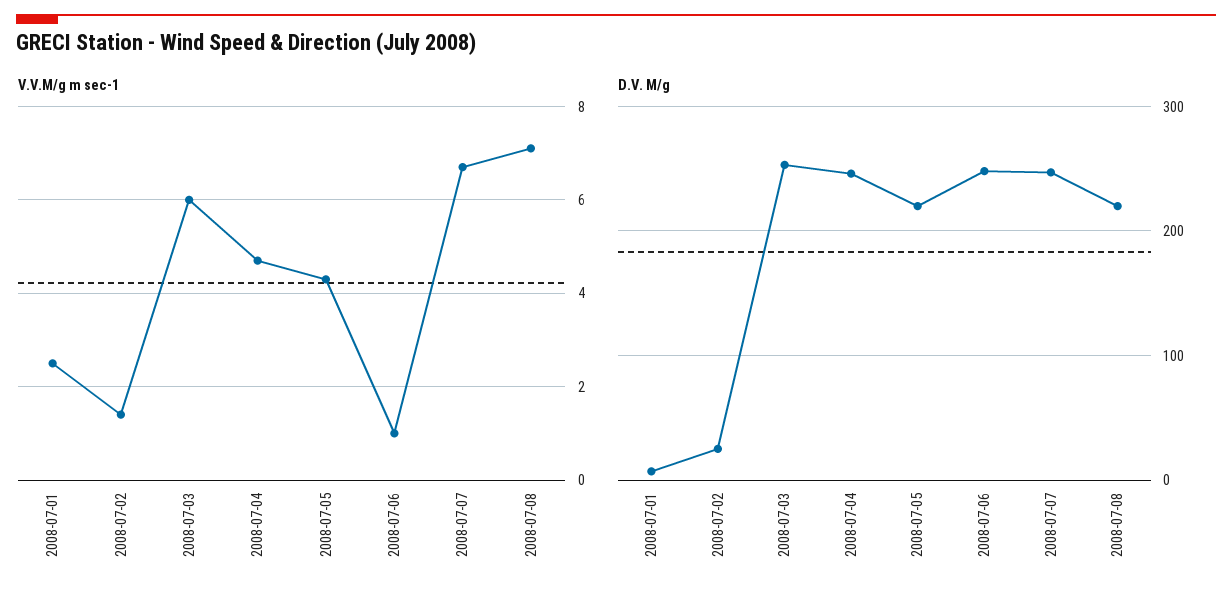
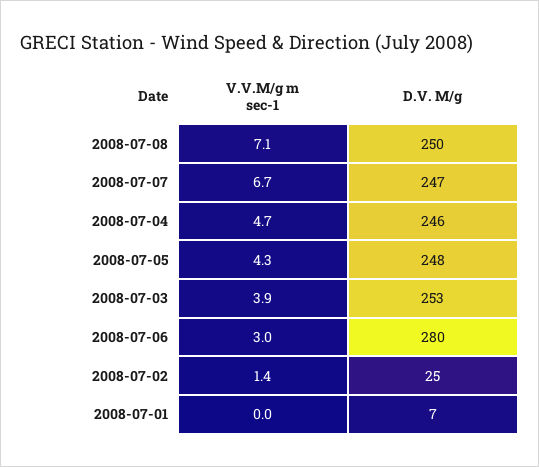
  {
    "V.V.M/g m sec-1": {
-     "2008-07-01": 2.5,
+     "2008-07-01": 0,
      "2008-07-02": 1.4,
-     "2008-07-03": 6,
+     "2008-07-03": 3.9,
      "2008-07-04": 4.7,
      "2008-07-05": 4.3,
-     "2008-07-06": 1,
+     "2008-07-06": 3,
      "2008-07-07": 6.7,
      "2008-07-08": 7.1
    },
    "D.V. M/g": {
      "2008-07-01": 7,
      "2008-07-02": 25,
      "2008-07-03": 253,
      "2008-07-04": 246,
-     "2008-07-05": 220,
+     "2008-07-05": 248,
-     "2008-07-06": 250,
+     "2008-07-06": 280,
      "2008-07-07": 247,
-     "2008-07-08": 220
+     "2008-07-08": 250
    }
  }

